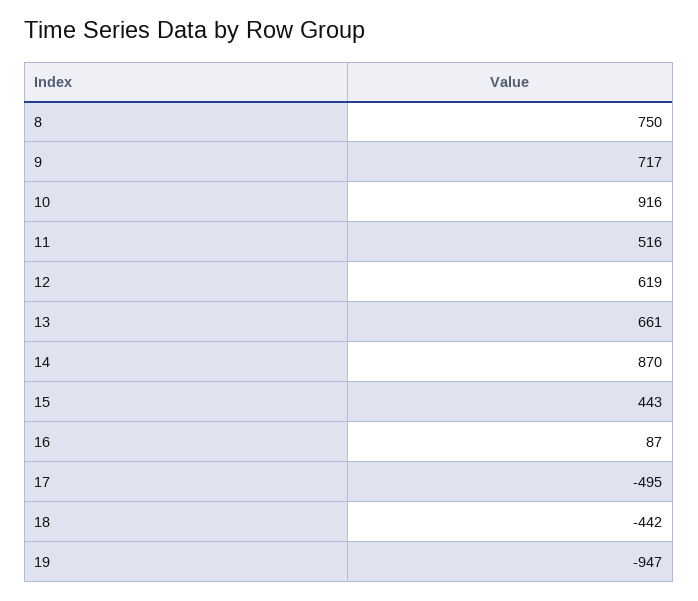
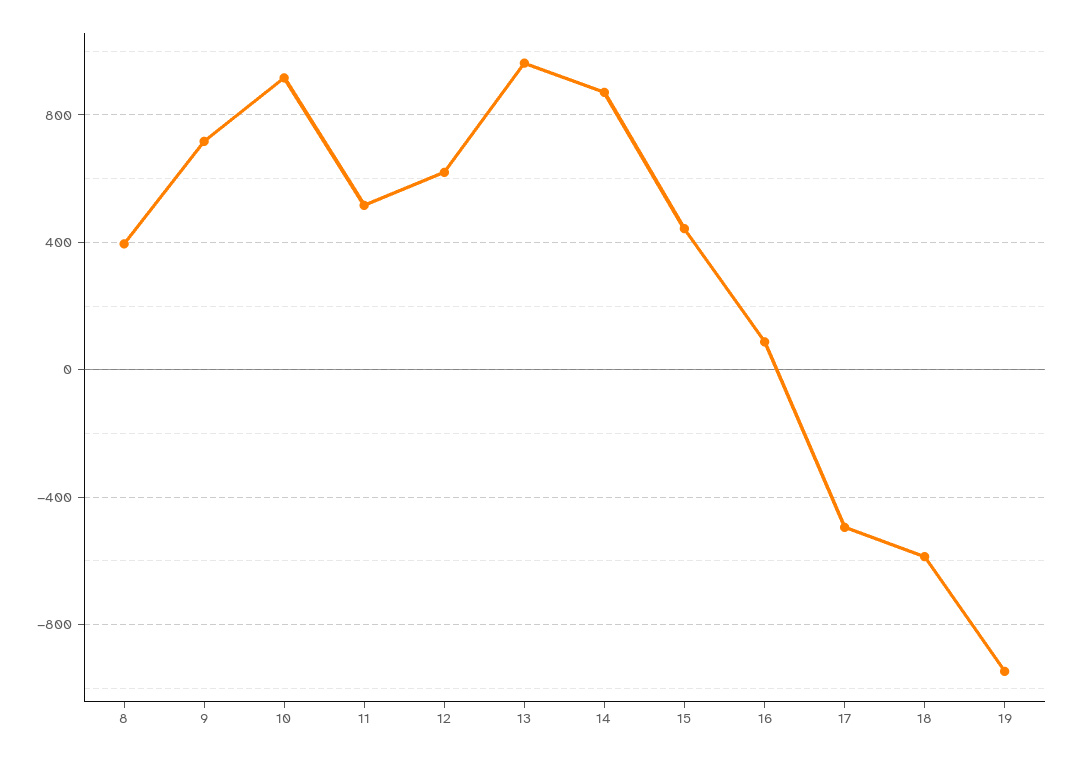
  {
-   "8": 750,
+   "8": 400,
    "9": 717,
    "10": 916,
    "11": 516,
    "12": 619,
-   "13": 661,
+   "13": 950,
    "14": 870,
    "15": 443,
    "16": 87,
    "17": -495,
-   "18": -442,
+   "18": -600,
    "19": -947
  }

